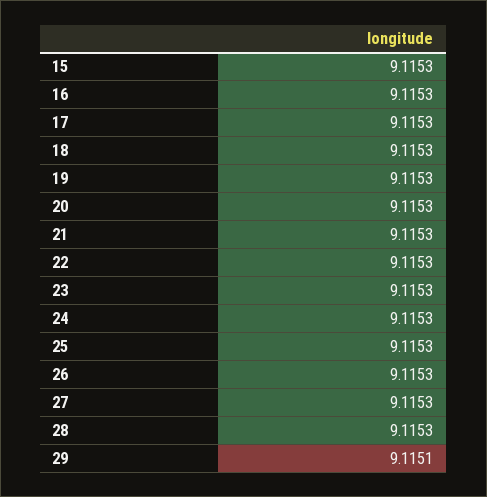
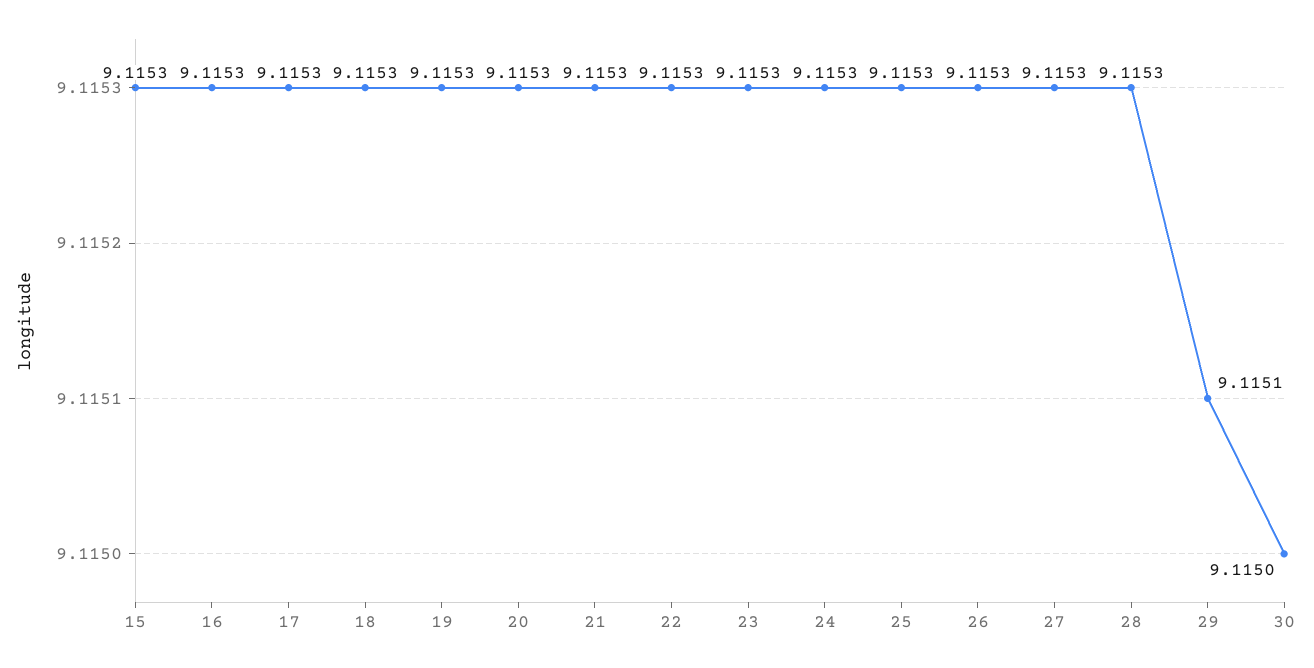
  {
    "15": 9.1153,
    "16": 9.1153,
    "17": 9.1153,
    "18": 9.1153,
    "19": 9.1153,
    "20": 9.1153,
    "21": 9.1153,
    "22": 9.1153,
    "23": 9.1153,
    "24": 9.1153,
    "25": 9.1153,
    "26": 9.1153,
    "27": 9.1153,
    "28": 9.1153,
-   "29": 9.1151
+   "29": 9.1151,
+   "30": 9.115
  }

